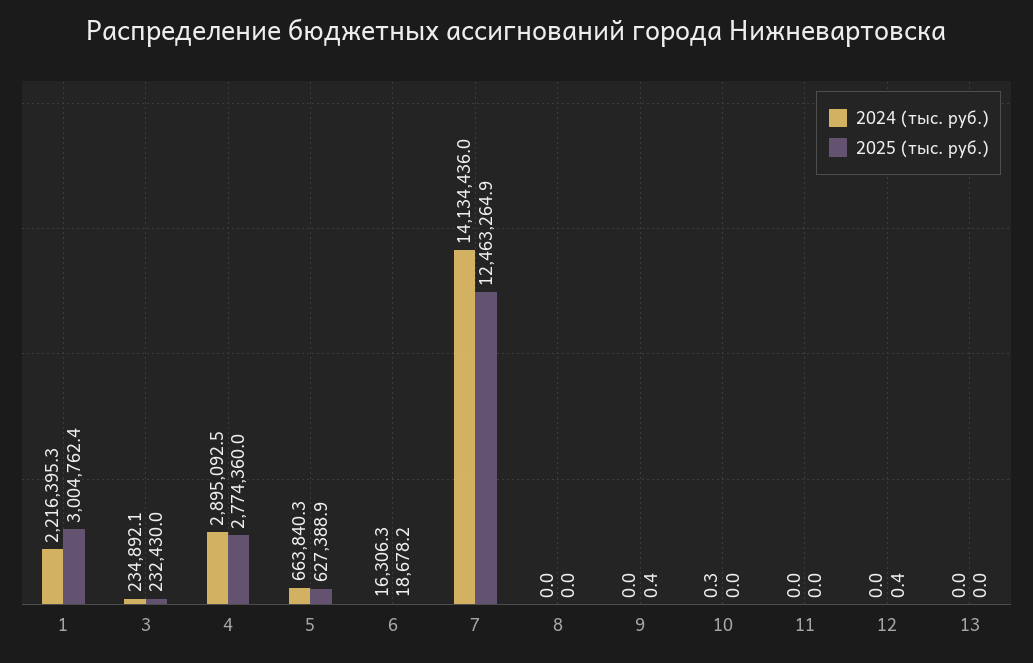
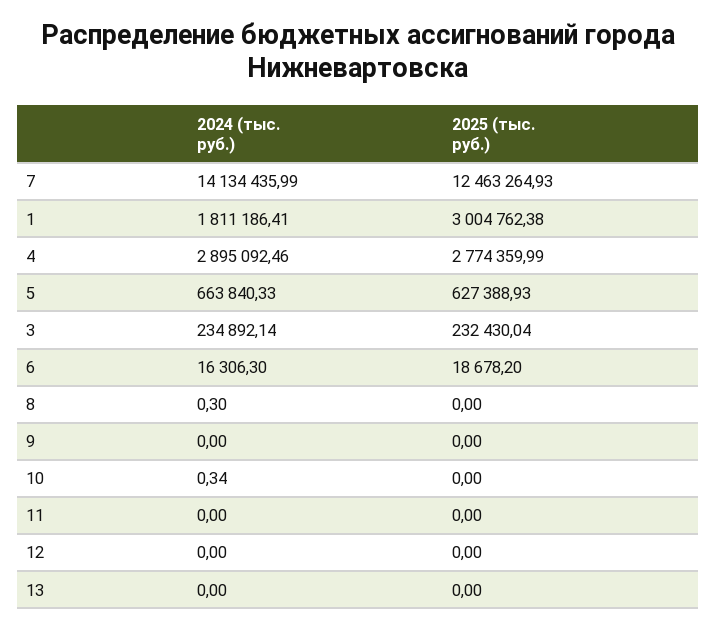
  {
    "2024 (тыс. руб.)": {
-     "1": 2216395.3,
+     "1": 1811186.41,
      "3": 234892.14,
      "4": 2895092.46,
      "5": 663840.33,
      "6": 16306.3,
      "7": 14134435.99,
-     "8": 0,
+     "8": 0.3,
      "9": 0,
      "10": 0.34,
      "11": 0,
      "12": 0,
      "13": 0
    },
    "2025 (тыс. руб.)": {
      "1": 3004762.38,
      "3": 232430.04,
      "4": 2774359.99,
      "5": 627388.93,
      "6": 18678.2,
      "7": 12463264.93,
      "8": 0,
-     "9": 0.4,
+     "9": 0,
      "10": 0,
      "11": 0,
-     "12": 0.4,
+     "12": 0,
      "13": 0
    }
  }

